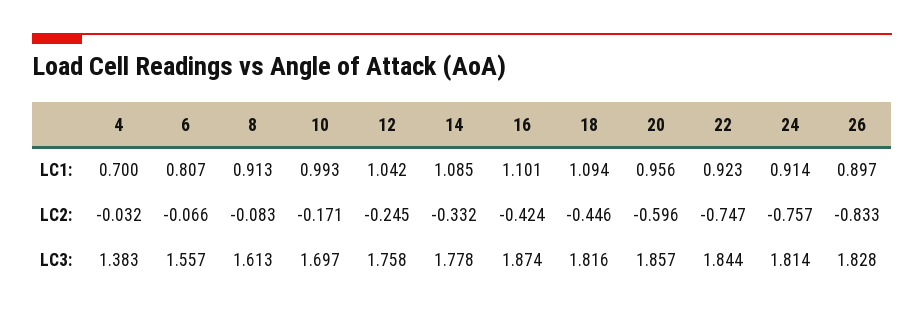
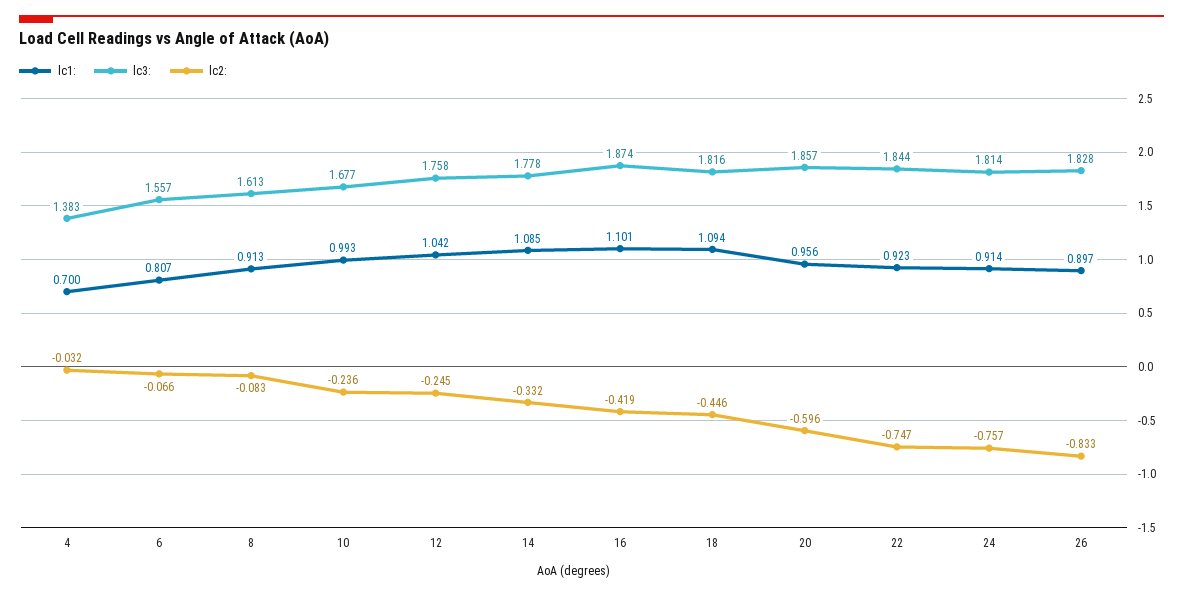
  {
    "LC1:": {
      "4": 0.7,
      "6": 0.807,
      "8": 0.913,
      "10": 0.993,
      "12": 1.042,
      "14": 1.085,
      "16": 1.101,
      "18": 1.094,
      "20": 0.956,
      "22": 0.923,
      "24": 0.914,
      "26": 0.897
    },
    "LC2:": {
      "4": -0.032,
      "6": -0.066,
      "8": -0.083,
-     "10": -0.171,
+     "10": -0.236,
      "12": -0.245,
      "14": -0.332,
-     "16": -0.424,
+     "16": -0.419,
      "18": -0.446,
      "20": -0.596,
      "22": -0.747,
      "24": -0.757,
      "26": -0.833
    },
    "LC3:": {
      "4": 1.383,
      "6": 1.557,
      "8": 1.613,
-     "10": 1.697,
+     "10": 1.677,
      "12": 1.758,
      "14": 1.778,
      "16": 1.874,
      "18": 1.816,
      "20": 1.857,
      "22": 1.844,
      "24": 1.814,
      "26": 1.828
    }
  }

